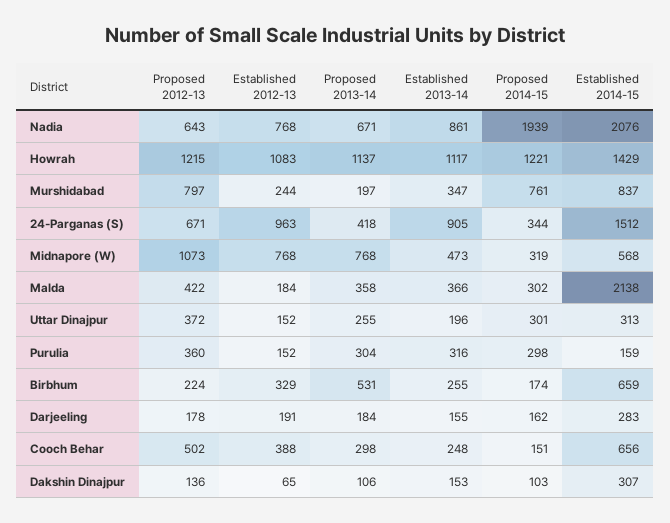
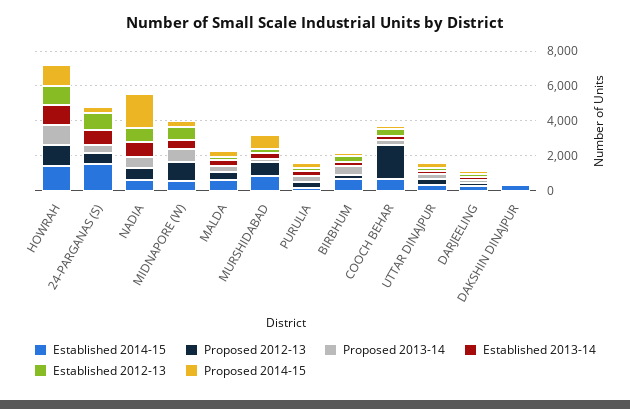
  {
    "Proposed 2012-13": {
      "Nadia": 643,
      "Howrah": 1215,
      "Murshidabad": 797,
      "24-Parganas (S)": 671,
      "Midnapore (W)": 1073,
      "Malda": 422,
      "Uttar Dinajpur": 372,
      "Purulia": 360,
      "Birbhum": 224,
      "Darjeeling": 178,
-     "Cooch Behar": 502,
+     "Cooch Behar": 2000,
      "Dakshin Dinajpur": 136
    },
    "Established 2012-13": {
      "Nadia": 768,
      "Howrah": 1083,
      "Murshidabad": 244,
      "24-Parganas (S)": 963,
      "Midnapore (W)": 768,
      "Malda": 184,
      "Uttar Dinajpur": 152,
      "Purulia": 152,
      "Birbhum": 329,
      "Darjeeling": 191,
      "Cooch Behar": 388,
      "Dakshin Dinajpur": 65
    },
    "Proposed 2013-14": {
      "Nadia": 671,
      "Howrah": 1137,
      "Murshidabad": 197,
      "24-Parganas (S)": 418,
      "Midnapore (W)": 768,
      "Malda": 358,
      "Uttar Dinajpur": 255,
      "Purulia": 304,
      "Birbhum": 531,
      "Darjeeling": 184,
      "Cooch Behar": 298,
      "Dakshin Dinajpur": 106
    },
    "Established 2013-14": {
      "Nadia": 861,
      "Howrah": 1117,
      "Murshidabad": 347,
      "24-Parganas (S)": 905,
      "Midnapore (W)": 473,
      "Malda": 366,
      "Uttar Dinajpur": 196,
      "Purulia": 316,
      "Birbhum": 255,
      "Darjeeling": 155,
      "Cooch Behar": 248,
      "Dakshin Dinajpur": 153
    },
    "Proposed 2014-15": {
      "Nadia": 1939,
      "Howrah": 1221,
      "Murshidabad": 761,
      "24-Parganas (S)": 344,
      "Midnapore (W)": 319,
      "Malda": 302,
      "Uttar Dinajpur": 301,
      "Purulia": 298,
      "Birbhum": 174,
      "Darjeeling": 162,
      "Cooch Behar": 151,
      "Dakshin Dinajpur": 103
    },
    "Established 2014-15": {
-     "Nadia": 2076,
+     "Nadia": 500,
      "Howrah": 1429,
      "Murshidabad": 837,
      "24-Parganas (S)": 1512,
      "Midnapore (W)": 568,
-     "Malda": 2138,
+     "Malda": 500,
      "Uttar Dinajpur": 313,
      "Purulia": 159,
      "Birbhum": 659,
      "Darjeeling": 283,
      "Cooch Behar": 656,
      "Dakshin Dinajpur": 307
    }
  }

